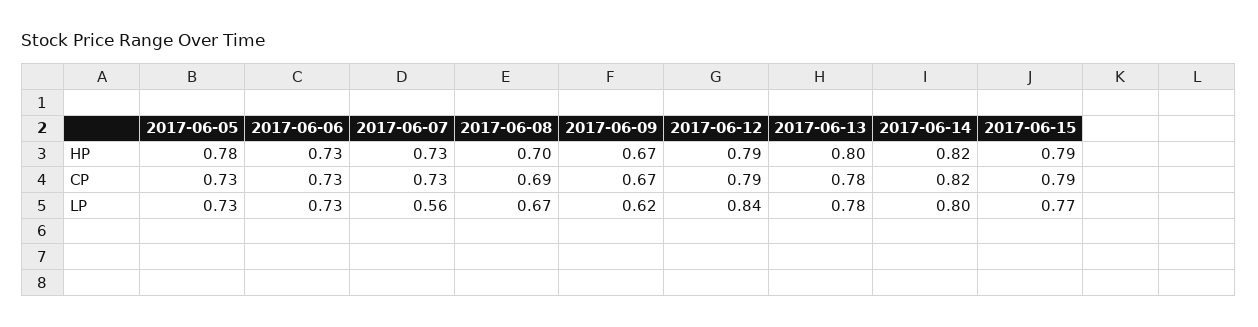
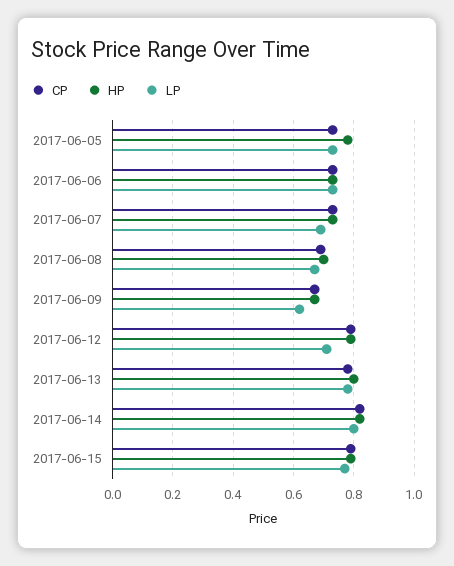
  {
    "HP": {
      "2017-06-05": 0.78,
      "2017-06-06": 0.73,
      "2017-06-07": 0.73,
      "2017-06-08": 0.7,
      "2017-06-09": 0.67,
      "2017-06-12": 0.79,
      "2017-06-13": 0.8,
      "2017-06-14": 0.82,
      "2017-06-15": 0.79
    },
    "CP": {
      "2017-06-05": 0.73,
      "2017-06-06": 0.73,
      "2017-06-07": 0.73,
      "2017-06-08": 0.69,
      "2017-06-09": 0.67,
      "2017-06-12": 0.79,
      "2017-06-13": 0.78,
      "2017-06-14": 0.82,
      "2017-06-15": 0.79
    },
    "LP": {
      "2017-06-05": 0.73,
      "2017-06-06": 0.73,
-     "2017-06-07": 0.56,
+     "2017-06-07": 0.7,
      "2017-06-08": 0.67,
      "2017-06-09": 0.62,
-     "2017-06-12": 0.84,
+     "2017-06-12": 0.7,
      "2017-06-13": 0.78,
      "2017-06-14": 0.8,
      "2017-06-15": 0.77
    }
  }

